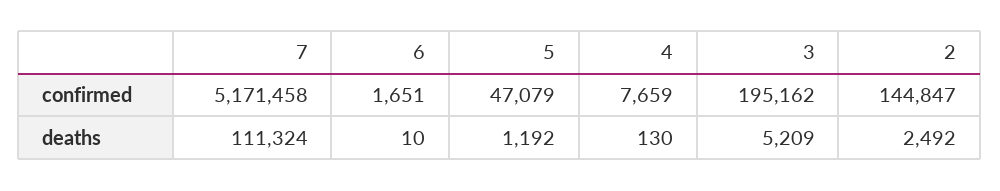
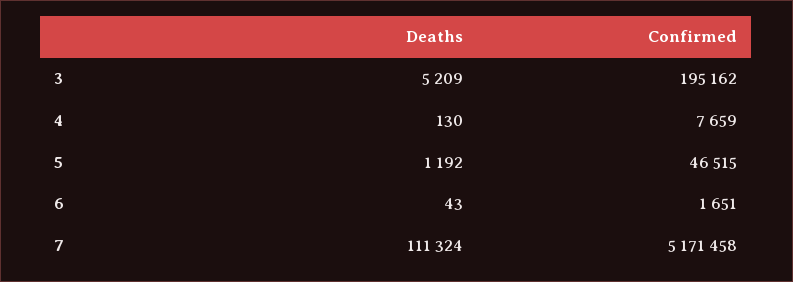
  {
    "7": {
      "confirmed": 5171458,
      "deaths": 111324
    },
    "6": {
      "confirmed": 1651,
-     "deaths": 10
+     "deaths": 43
    },
    "5": {
-     "confirmed": 47079,
+     "confirmed": 46515,
      "deaths": 1192
    },
    "4": {
      "confirmed": 7659,
      "deaths": 130
    },
    "3": {
      "confirmed": 195162,
      "deaths": 5209
-   },
+   }
-   "2": {
-     "confirmed": 144847,
-     "deaths": 2492
-   }
  }

